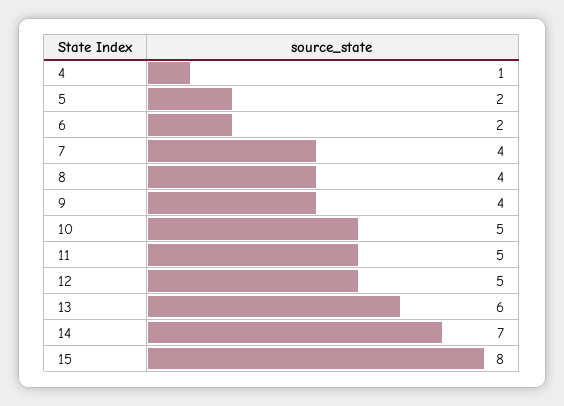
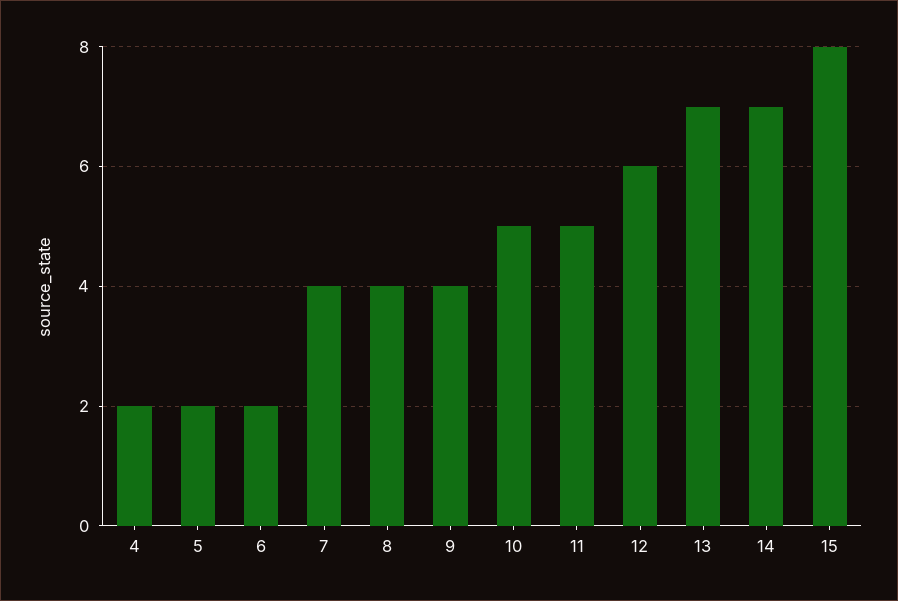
  {
-   "4": 1,
+   "4": 2,
    "5": 2,
    "6": 2,
    "7": 4,
    "8": 4,
    "9": 4,
    "10": 5,
    "11": 5,
-   "12": 5,
+   "12": 6,
-   "13": 6,
+   "13": 7,
    "14": 7,
    "15": 8
  }

